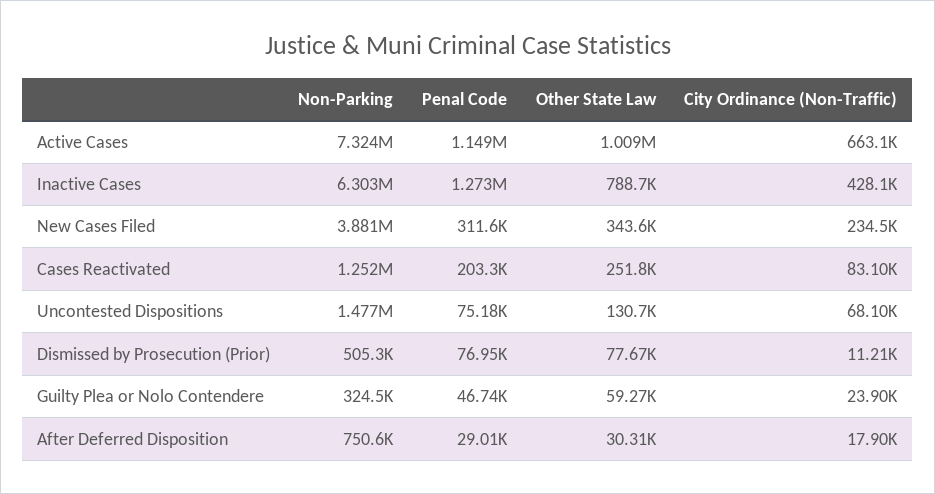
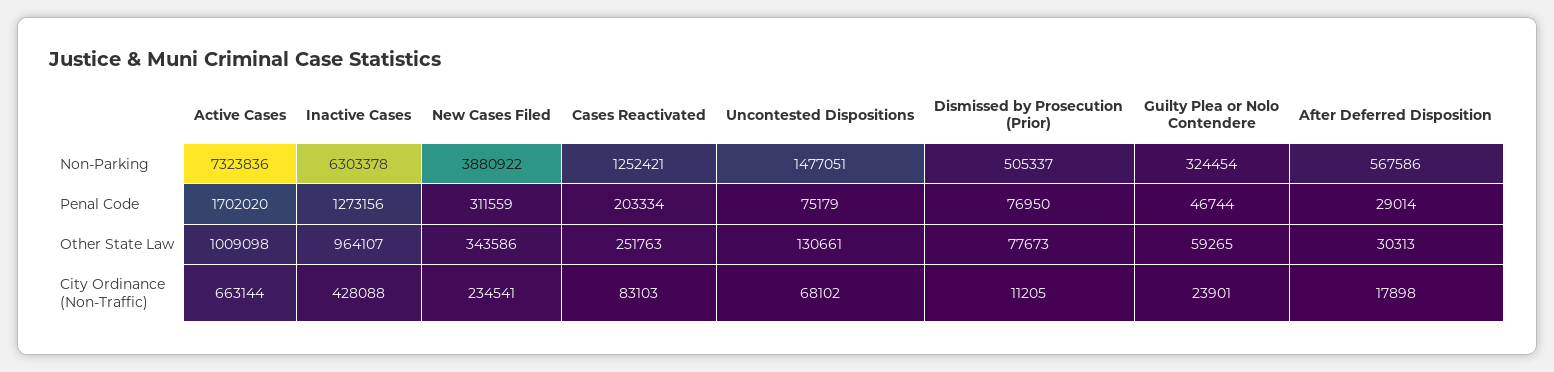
  {
    "Non-Parking": {
      "Active Cases": 7323836,
      "Inactive Cases": 6303378,
      "New Cases Filed": 3880922,
      "Cases Reactivated": 1252421,
      "Uncontested Dispositions": 1477051,
      "Dismissed by Prosecution (Prior)": 505337,
      "Guilty Plea or Nolo Contendere": 324454,
-     "After Deferred Disposition": 750600
+     "After Deferred Disposition": 567586
    },
    "Penal Code": {
-     "Active Cases": 1149000,
+     "Active Cases": 1702020,
      "Inactive Cases": 1273156,
      "New Cases Filed": 311559,
      "Cases Reactivated": 203334,
      "Uncontested Dispositions": 75179,
      "Dismissed by Prosecution (Prior)": 76950,
      "Guilty Plea or Nolo Contendere": 46744,
      "After Deferred Disposition": 29014
    },
    "Other State Law": {
      "Active Cases": 1009098,
-     "Inactive Cases": 788700,
+     "Inactive Cases": 964107,
      "New Cases Filed": 343586,
      "Cases Reactivated": 251763,
      "Uncontested Dispositions": 130661,
      "Dismissed by Prosecution (Prior)": 77673,
      "Guilty Plea or Nolo Contendere": 59265,
      "After Deferred Disposition": 30313
    },
    "City Ordinance (Non-Traffic)": {
      "Active Cases": 663144,
      "Inactive Cases": 428088,
      "New Cases Filed": 234541,
      "Cases Reactivated": 83103,
      "Uncontested Dispositions": 68102,
      "Dismissed by Prosecution (Prior)": 11205,
      "Guilty Plea or Nolo Contendere": 23901,
      "After Deferred Disposition": 17898
    }
  }

